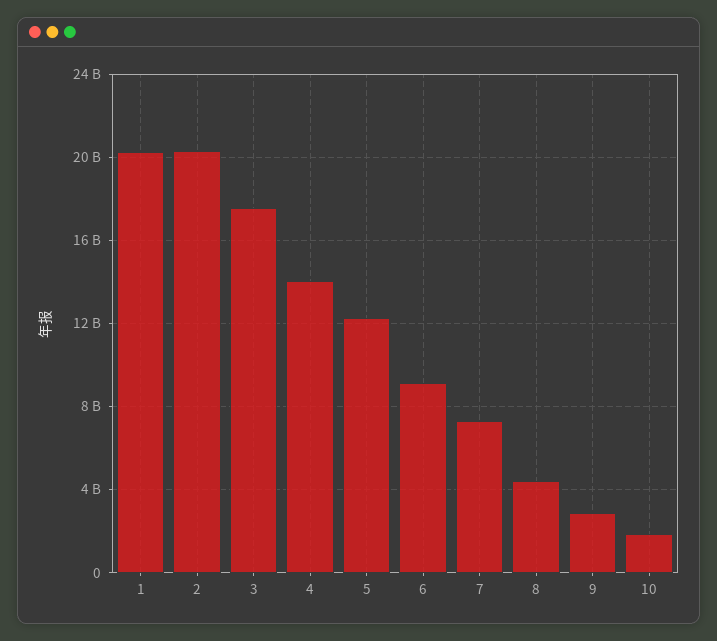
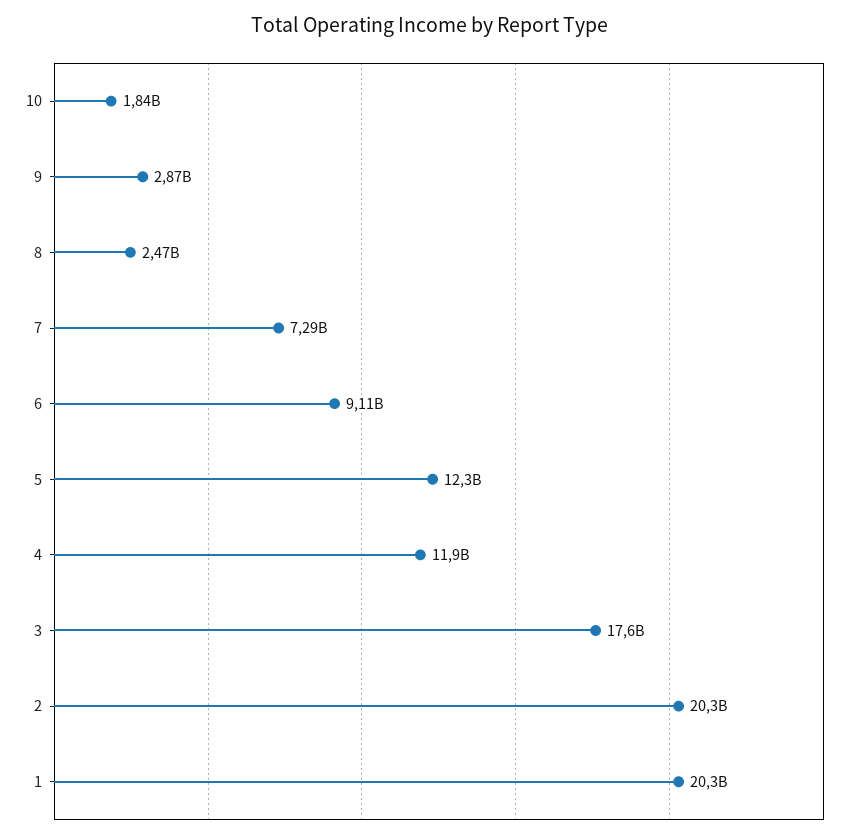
  {
    "1": 20300000000,
    "2": 20300000000,
    "3": 17600000000,
-   "4": 14000000000,
+   "4": 11900000000,
    "5": 12300000000,
    "6": 9110000000,
    "7": 7290000000,
-   "8": 4500000000,
+   "8": 2470000000,
    "9": 2870000000,
    "10": 1840000000
  }

